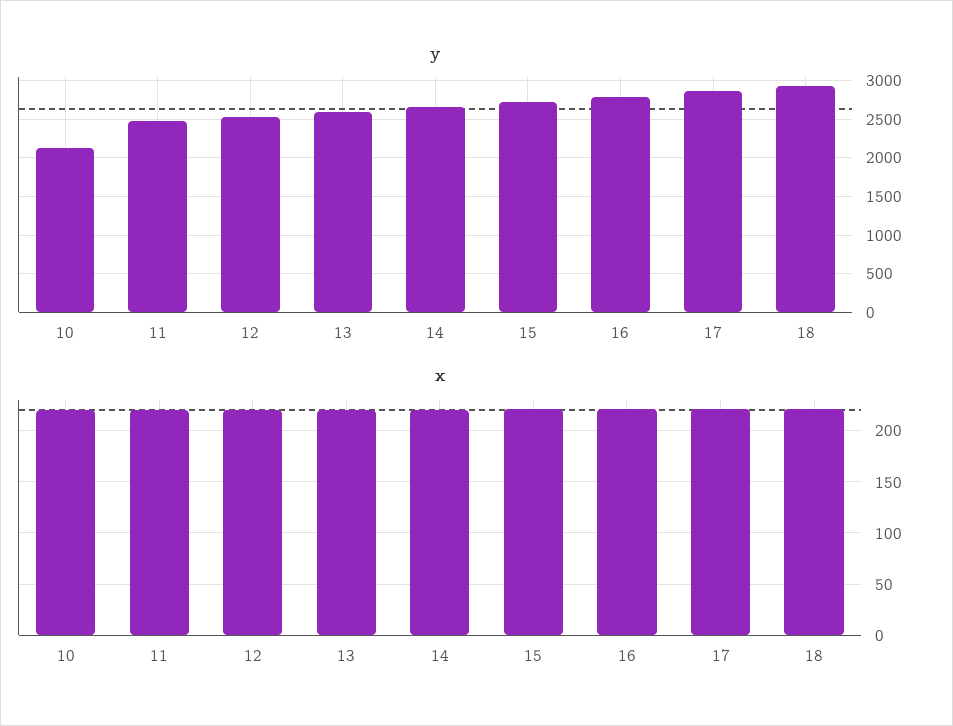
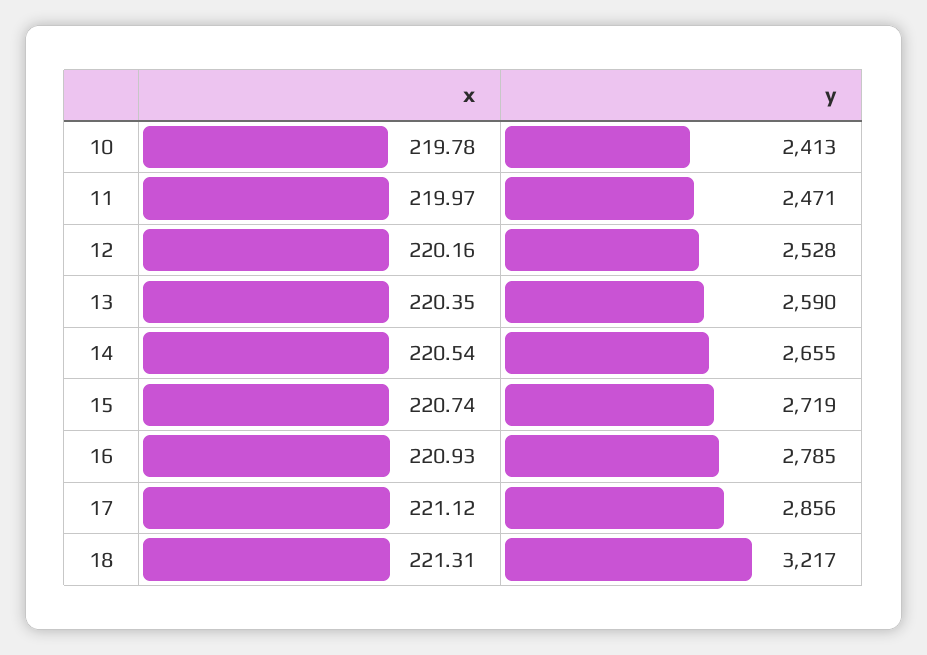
  {
    "y": {
-     "10": 2100,
+     "10": 2413,
      "11": 2471,
      "12": 2528,
      "13": 2590,
      "14": 2655,
      "15": 2719,
      "16": 2785,
      "17": 2856,
-     "18": 2900
+     "18": 3217
    },
    "x": {
      "10": 219.78,
      "11": 219.97,
      "12": 220.16,
      "13": 220.35,
      "14": 220.54,
      "15": 220.74,
      "16": 220.93,
      "17": 221.12,
      "18": 221.31
    }
  }

